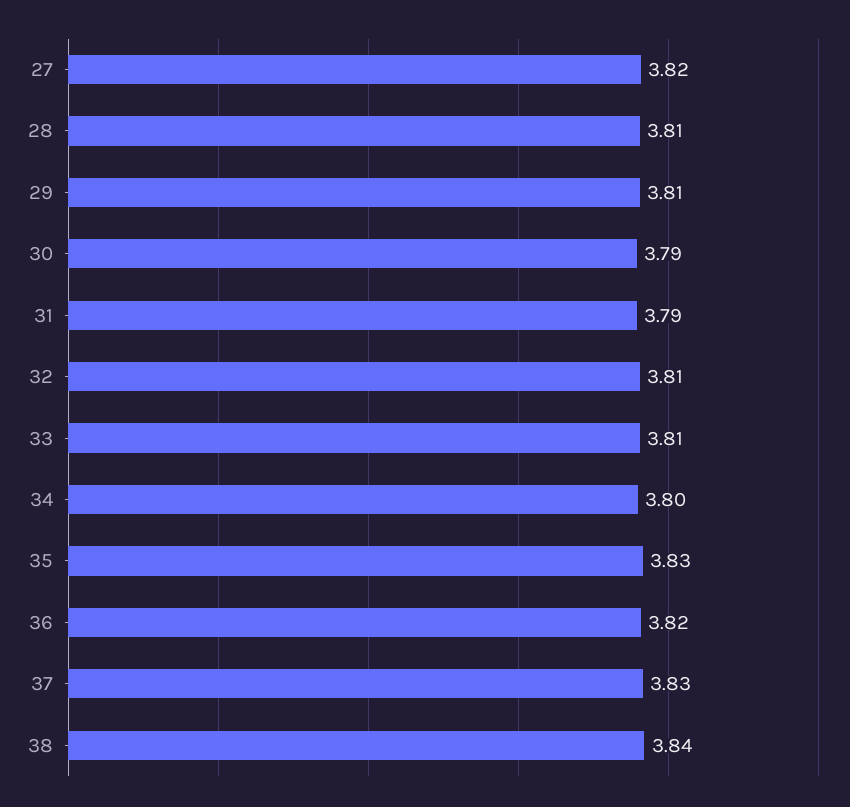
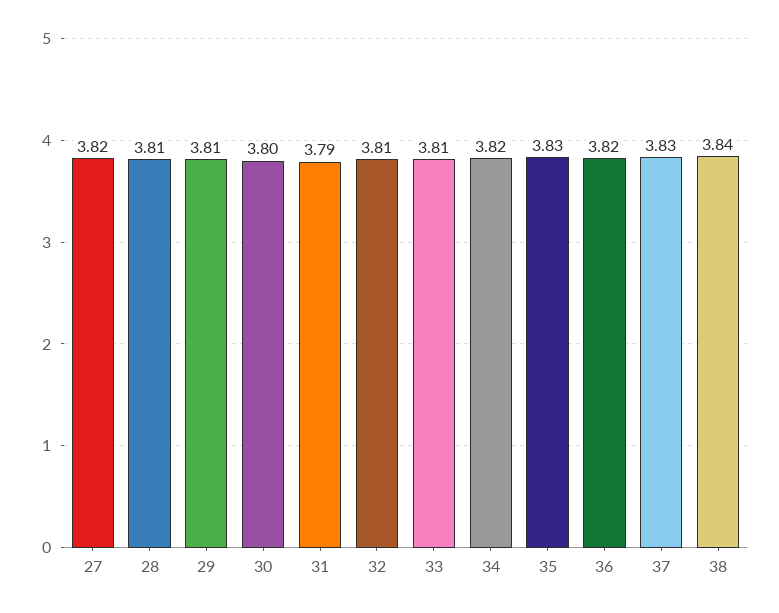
  {
    "27": 3.82,
    "28": 3.81,
    "29": 3.81,
-   "30": 3.79,
+   "30": 3.8,
    "31": 3.79,
    "32": 3.81,
    "33": 3.81,
-   "34": 3.8,
+   "34": 3.82,
    "35": 3.83,
    "36": 3.82,
    "37": 3.83,
    "38": 3.84
  }

